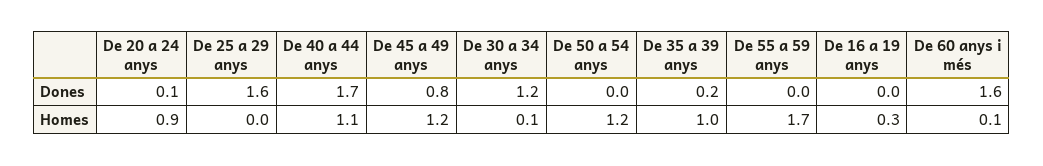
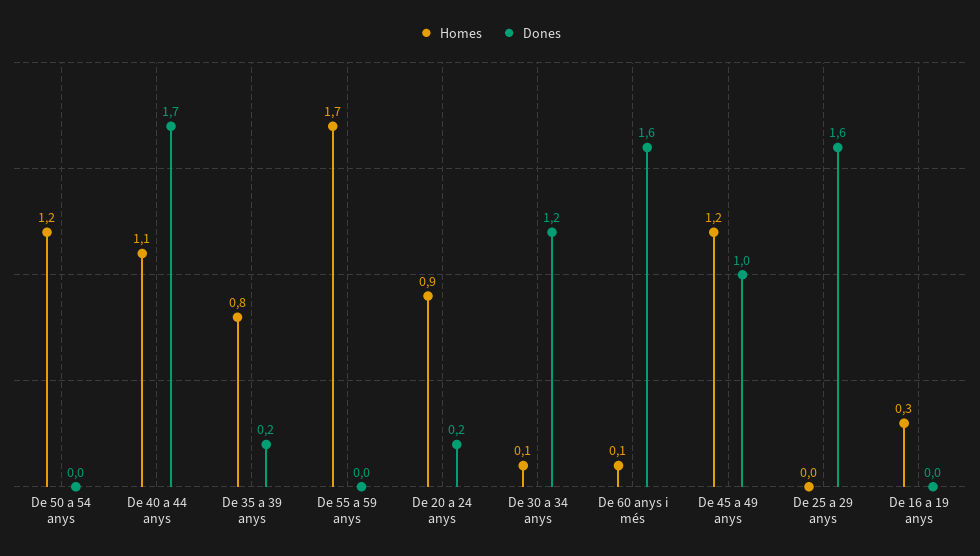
  {
    "Dones": {
-     "De 20 a 24 anys": 0.1,
+     "De 20 a 24 anys": 0.2,
      "De 25 a 29 anys": 1.6,
      "De 40 a 44 anys": 1.7,
-     "De 45 a 49 anys": 0.8,
+     "De 45 a 49 anys": 1,
      "De 30 a 34 anys": 1.2,
      "De 50 a 54 anys": 0,
      "De 35 a 39 anys": 0.2,
      "De 55 a 59 anys": 0,
      "De 16 a 19 anys": 0,
      "De 60 anys i més": 1.6
    },
    "Homes": {
      "De 20 a 24 anys": 0.9,
      "De 25 a 29 anys": 0,
      "De 40 a 44 anys": 1.1,
      "De 45 a 49 anys": 1.2,
      "De 30 a 34 anys": 0.1,
      "De 50 a 54 anys": 1.2,
-     "De 35 a 39 anys": 1,
+     "De 35 a 39 anys": 0.8,
      "De 55 a 59 anys": 1.7,
      "De 16 a 19 anys": 0.3,
      "De 60 anys i més": 0.1
    }
  }

